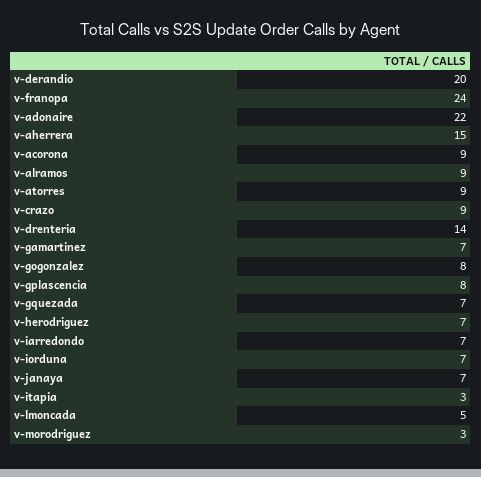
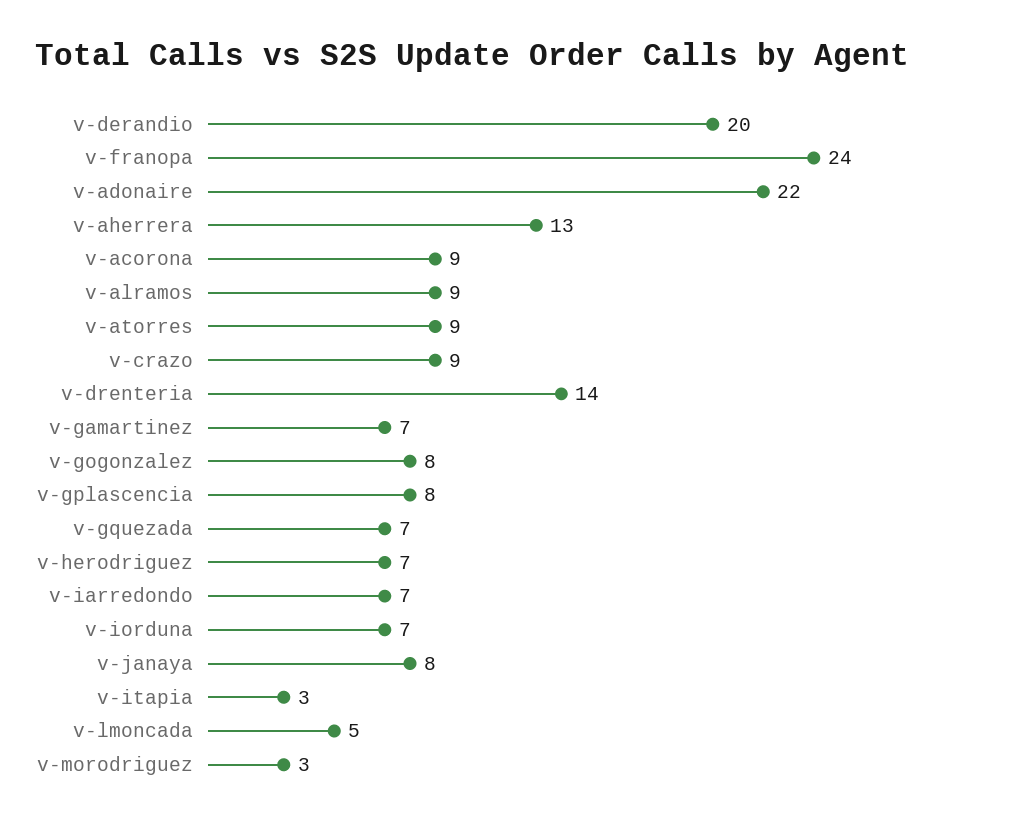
  {
    "v-derandio": 20,
    "v-franopa": 24,
    "v-adonaire": 22,
-   "v-aherrera": 15,
+   "v-aherrera": 13,
    "v-acorona": 9,
    "v-alramos": 9,
    "v-atorres": 9,
    "v-crazo": 9,
    "v-drenteria": 14,
    "v-gamartinez": 7,
    "v-gogonzalez": 8,
    "v-gplascencia": 8,
    "v-gquezada": 7,
    "v-herodriguez": 7,
    "v-iarredondo": 7,
    "v-iorduna": 7,
-   "v-janaya": 7,
+   "v-janaya": 8,
    "v-itapia": 3,
    "v-lmoncada": 5,
    "v-morodriguez": 3
  }

